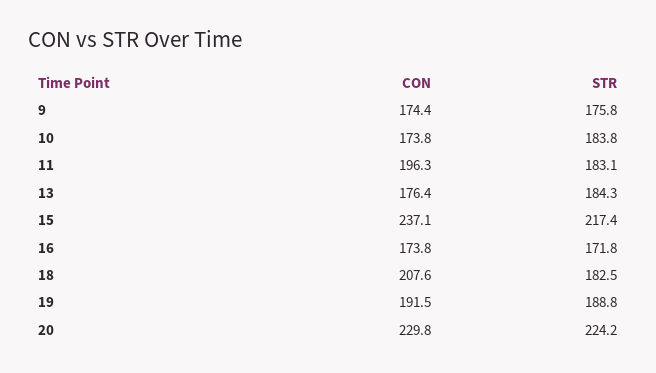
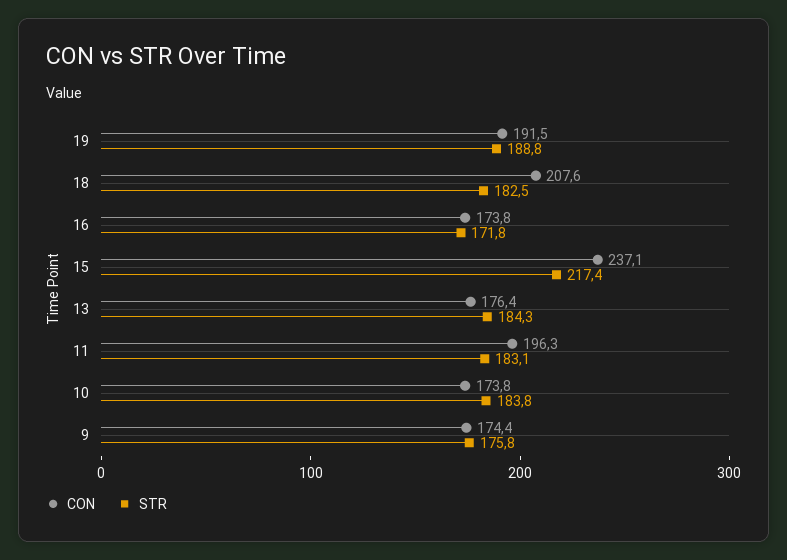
  {
    "CON": {
      "9": 174.4,
      "10": 173.8,
      "11": 196.3,
      "13": 176.4,
      "15": 237.1,
      "16": 173.8,
      "18": 207.6,
-     "19": 191.5,
+     "19": 191.5
-     "20": 229.8
    },
    "STR": {
      "9": 175.8,
      "10": 183.8,
      "11": 183.1,
      "13": 184.3,
      "15": 217.4,
      "16": 171.8,
      "18": 182.5,
-     "19": 188.8,
+     "19": 188.8
-     "20": 224.2
    }
  }

